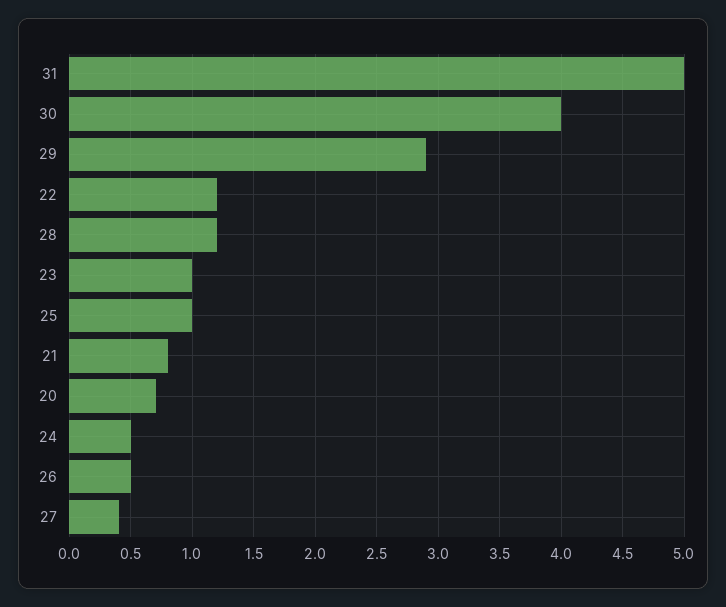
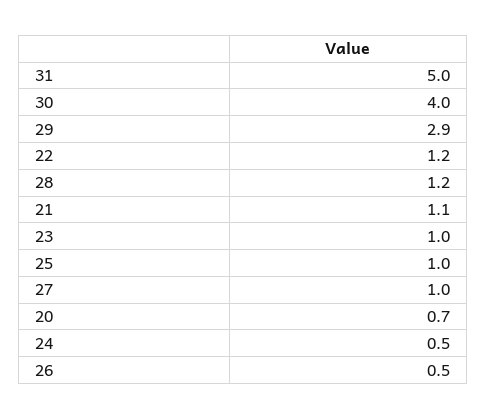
  {
    "31": 5,
    "30": 4,
    "29": 2.9,
    "22": 1.2,
    "28": 1.2,
    "23": 1,
    "25": 1,
-   "21": 0.8,
+   "21": 1.1,
    "20": 0.7,
    "24": 0.5,
    "26": 0.5,
-   "27": 0.4
+   "27": 1
  }

